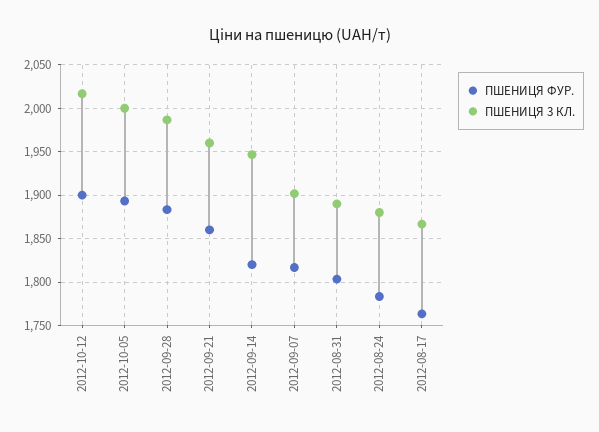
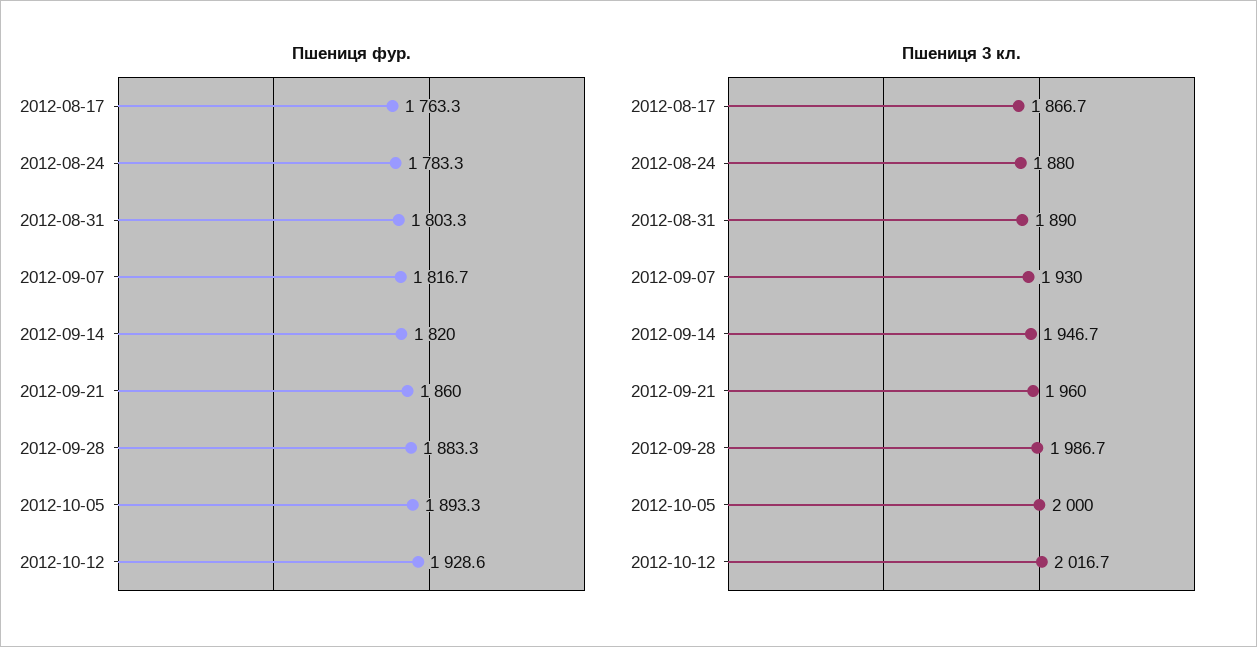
  {
    "ПШЕНИЦЯ ФУР.": {
-     "2012-10-12": 1900,
+     "2012-10-12": 1928.6,
      "2012-10-05": 1893.3,
      "2012-09-28": 1883.3,
      "2012-09-21": 1860,
      "2012-09-14": 1820,
      "2012-09-07": 1816.7,
      "2012-08-31": 1803.3,
      "2012-08-24": 1783.3,
      "2012-08-17": 1763.3
    },
    "ПШЕНИЦЯ 3 КЛ.": {
      "2012-10-12": 2016.7,
      "2012-10-05": 2000,
      "2012-09-28": 1986.7,
      "2012-09-21": 1960,
      "2012-09-14": 1946.7,
-     "2012-09-07": 1900,
+     "2012-09-07": 1930,
      "2012-08-31": 1890,
      "2012-08-24": 1880,
      "2012-08-17": 1866.7
    }
  }

